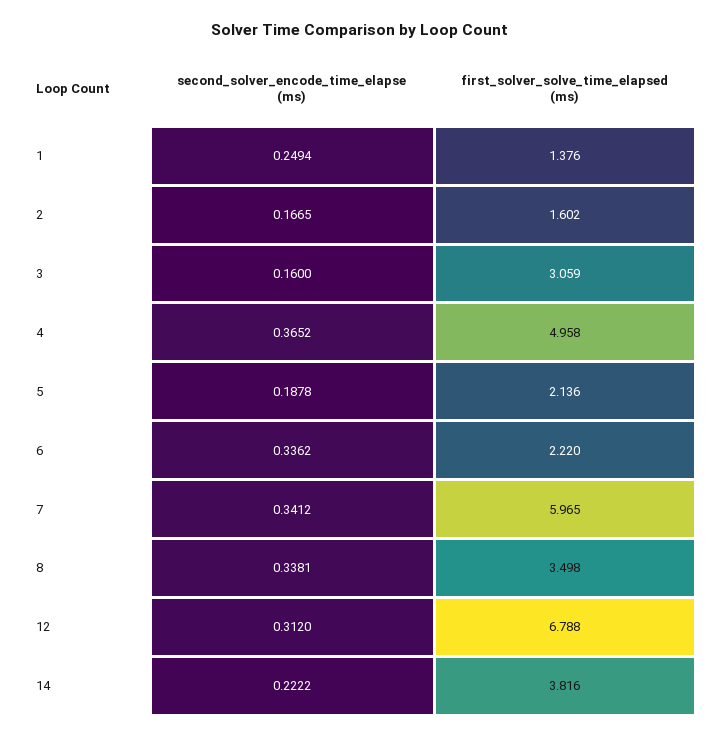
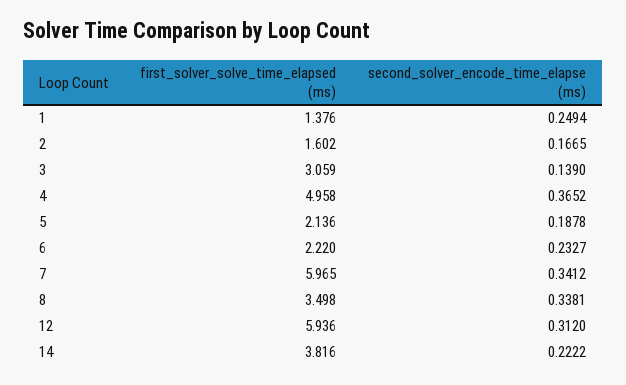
  {
    "second_solver_encode_time_elapse (ms)": {
      "1": 0.2494,
      "2": 0.1665,
-     "3": 0.16,
+     "3": 0.139,
      "4": 0.3652,
      "5": 0.1878,
-     "6": 0.3362,
+     "6": 0.2327,
      "7": 0.3412,
      "8": 0.3381,
      "12": 0.312,
      "14": 0.2222
    },
    "first_solver_solve_time_elapsed (ms)": {
      "1": 1.376,
      "2": 1.602,
      "3": 3.059,
      "4": 4.958,
      "5": 2.136,
      "6": 2.22,
      "7": 5.965,
      "8": 3.498,
-     "12": 6.788,
+     "12": 5.936,
      "14": 3.816
    }
  }

